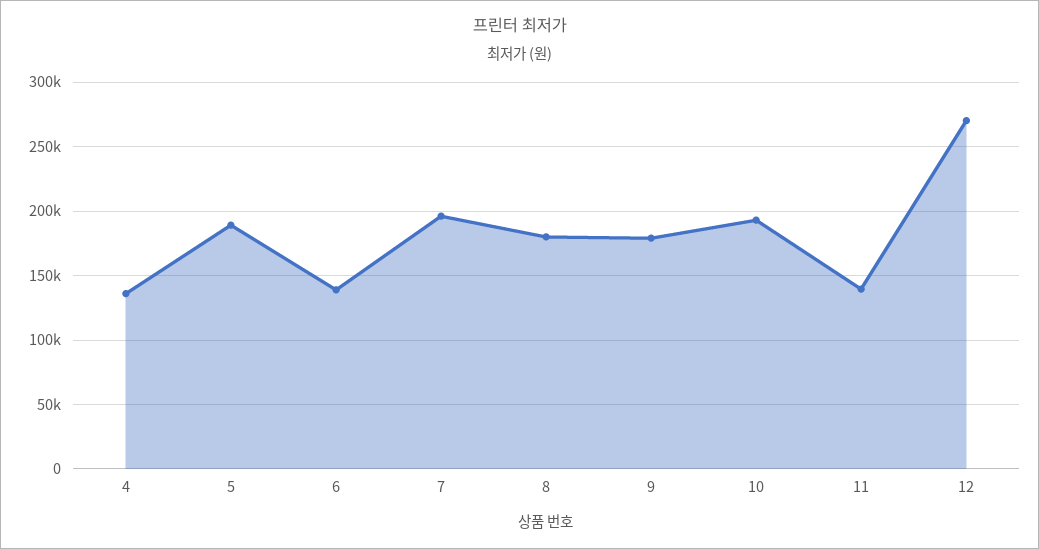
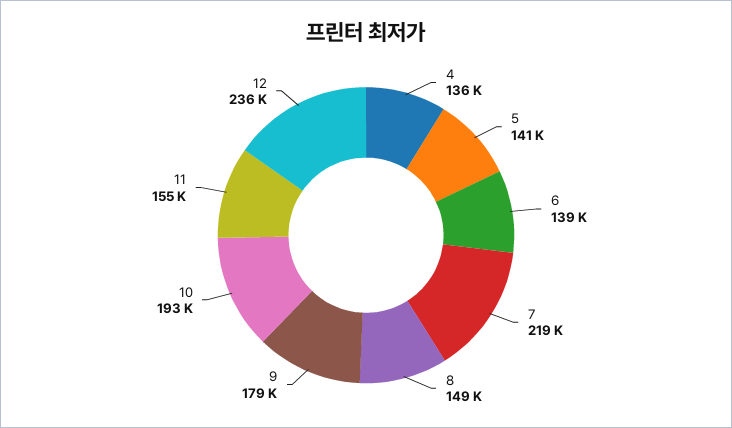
  {
    "4": 136000,
-   "5": 190000,
+   "5": 141000,
    "6": 139000,
-   "7": 195000,
+   "7": 219000,
-   "8": 180000,
+   "8": 149000,
    "9": 179000,
    "10": 193000,
-   "11": 140000,
+   "11": 155000,
-   "12": 270000
+   "12": 236000
  }

